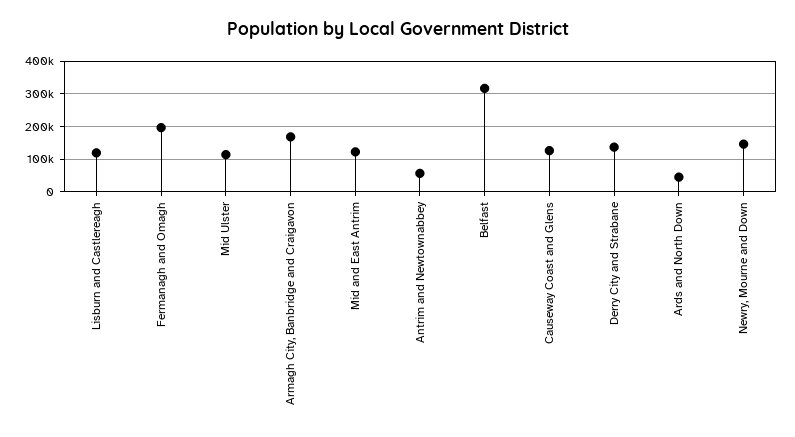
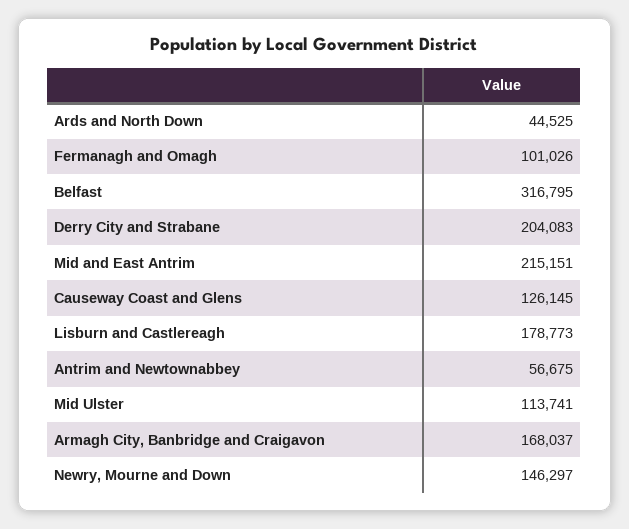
  {
-   "Lisburn and Castlereagh": 120000,
+   "Lisburn and Castlereagh": 178773,
-   "Fermanagh and Omagh": 200000,
+   "Fermanagh and Omagh": 101026,
    "Mid Ulster": 113741,
    "Armagh City, Banbridge and Craigavon": 168037,
-   "Mid and East Antrim": 120000,
+   "Mid and East Antrim": 215151,
    "Antrim and Newtownabbey": 56675,
    "Belfast": 316795,
    "Causeway Coast and Glens": 126145,
-   "Derry City and Strabane": 140000,
+   "Derry City and Strabane": 204083,
    "Ards and North Down": 44525,
    "Newry, Mourne and Down": 146297
  }

